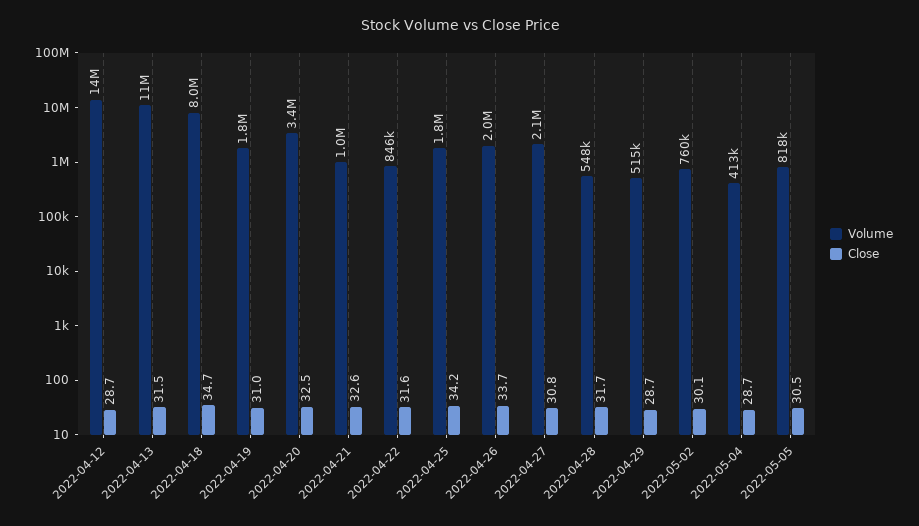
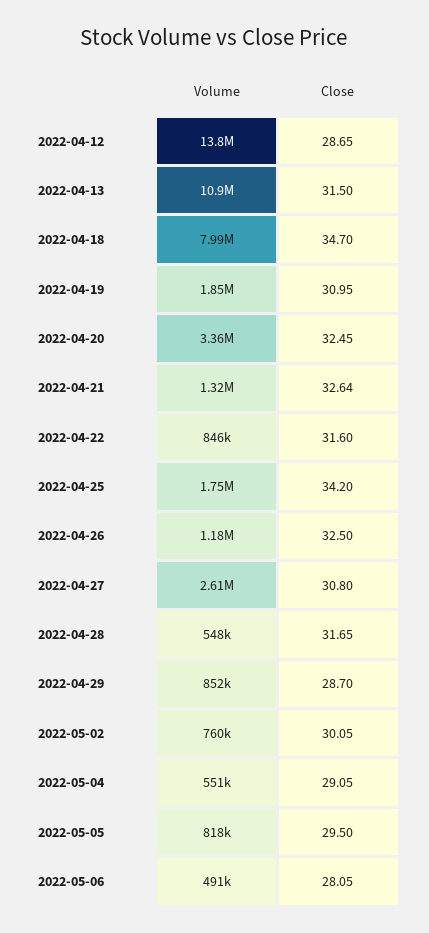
  {
    "Volume": {
      "2022-04-12": 13800000,
      "2022-04-13": 10900000,
      "2022-04-18": 7990000,
      "2022-04-19": 1850000,
      "2022-04-20": 3360000,
-     "2022-04-21": 1000000,
+     "2022-04-21": 1320000,
      "2022-04-22": 846000,
      "2022-04-25": 1750000,
-     "2022-04-26": 2000000,
+     "2022-04-26": 1180000,
-     "2022-04-27": 2100000,
+     "2022-04-27": 2610000,
      "2022-04-28": 548000,
-     "2022-04-29": 515000,
+     "2022-04-29": 852000,
      "2022-05-02": 760000,
-     "2022-05-04": 413000,
+     "2022-05-04": 551000,
-     "2022-05-05": 818000
+     "2022-05-05": 818000,
+     "2022-05-06": 491000
    },
    "Close": {
      "2022-04-12": 28.65,
      "2022-04-13": 31.5,
      "2022-04-18": 34.7,
      "2022-04-19": 30.95,
      "2022-04-20": 32.45,
      "2022-04-21": 32.64,
      "2022-04-22": 31.6,
      "2022-04-25": 34.2,
-     "2022-04-26": 33.7,
+     "2022-04-26": 32.5,
      "2022-04-27": 30.8,
      "2022-04-28": 31.65,
      "2022-04-29": 28.7,
      "2022-05-02": 30.05,
-     "2022-05-04": 28.7,
+     "2022-05-04": 29.05,
-     "2022-05-05": 30.5
+     "2022-05-05": 29.5,
+     "2022-05-06": 28.05
    }
  }

